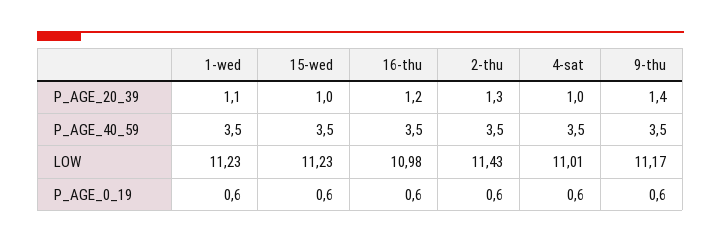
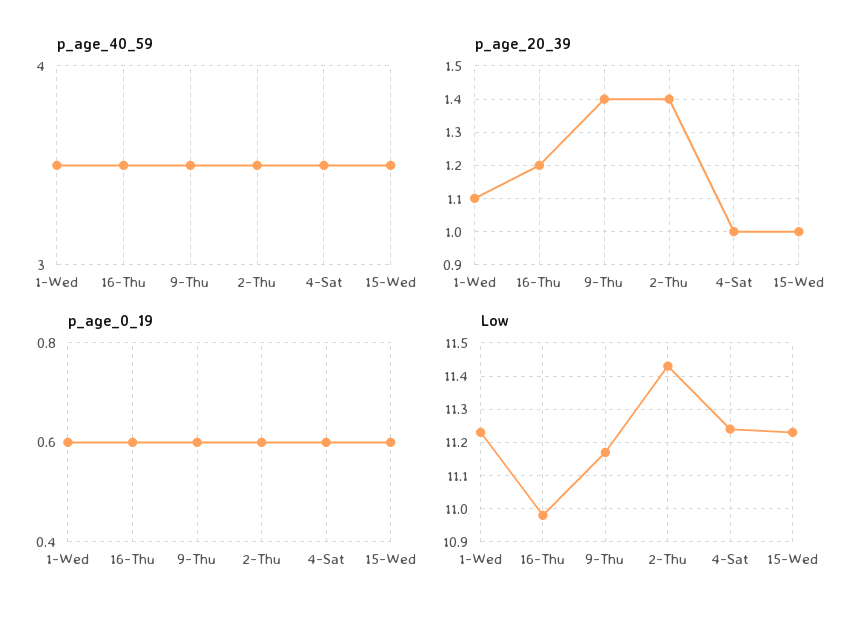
  {
    "P_AGE_20_39": {
      "1-wed": 1.1,
      "15-wed": 1,
      "16-thu": 1.2,
-     "2-thu": 1.3,
+     "2-thu": 1.4,
      "4-sat": 1,
      "9-thu": 1.4
    },
    "P_AGE_40_59": {
      "1-wed": 3.5,
      "15-wed": 3.5,
      "16-thu": 3.5,
      "2-thu": 3.5,
      "4-sat": 3.5,
      "9-thu": 3.5
    },
    "LOW": {
      "1-wed": 11.23,
      "15-wed": 11.23,
      "16-thu": 10.98,
      "2-thu": 11.43,
-     "4-sat": 11.01,
+     "4-sat": 11.25,
      "9-thu": 11.17
    },
    "P_AGE_0_19": {
      "1-wed": 0.6,
      "15-wed": 0.6,
      "16-thu": 0.6,
      "2-thu": 0.6,
      "4-sat": 0.6,
      "9-thu": 0.6
    }
  }

